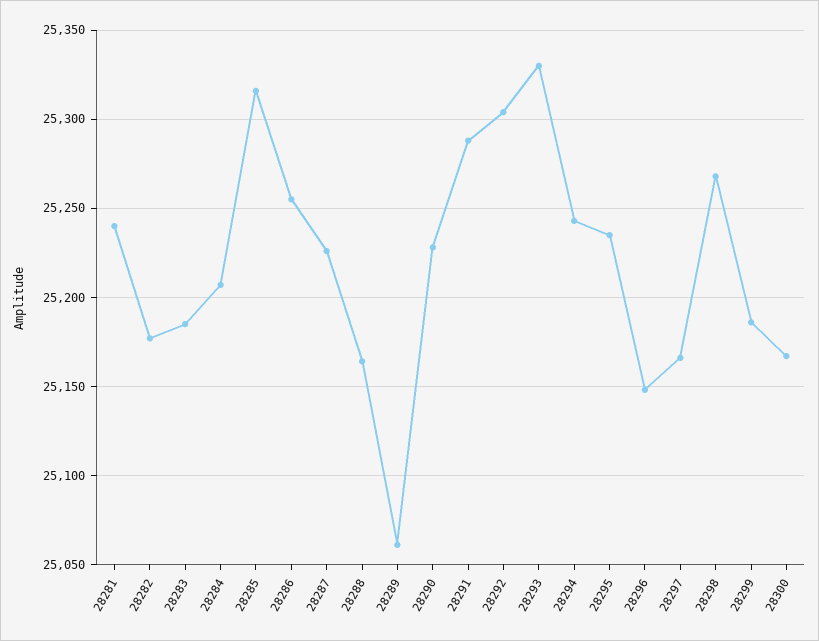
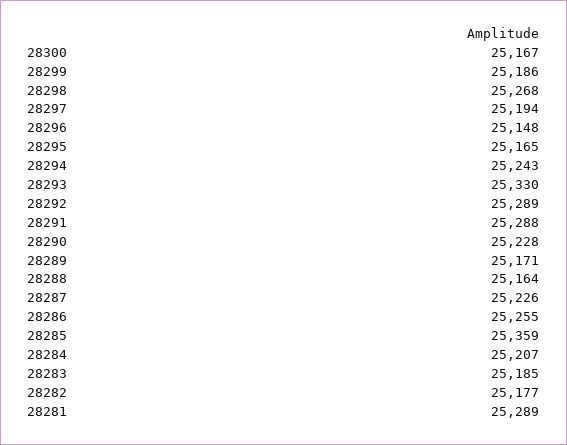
  {
-   "28281": 25240,
+   "28281": 25289,
    "28282": 25177,
    "28283": 25185,
    "28284": 25207,
-   "28285": 25315,
+   "28285": 25359,
    "28286": 25255,
    "28287": 25226,
    "28288": 25164,
-   "28289": 25060,
+   "28289": 25171,
    "28290": 25228,
    "28291": 25288,
-   "28292": 25305,
+   "28292": 25289,
    "28293": 25330,
    "28294": 25243,
-   "28295": 25235,
+   "28295": 25165,
    "28296": 25148,
-   "28297": 25165,
+   "28297": 25194,
    "28298": 25268,
    "28299": 25186,
    "28300": 25167
  }

